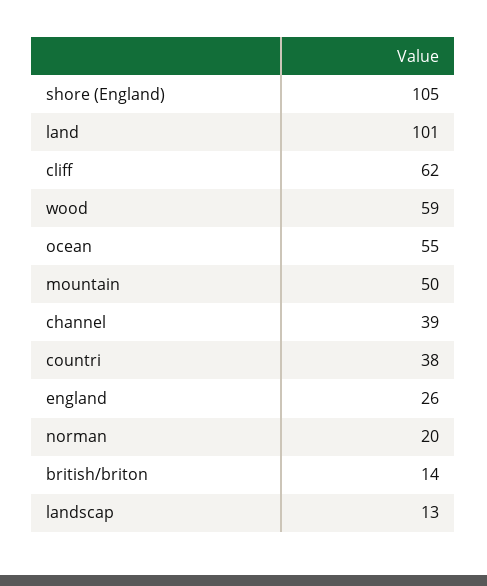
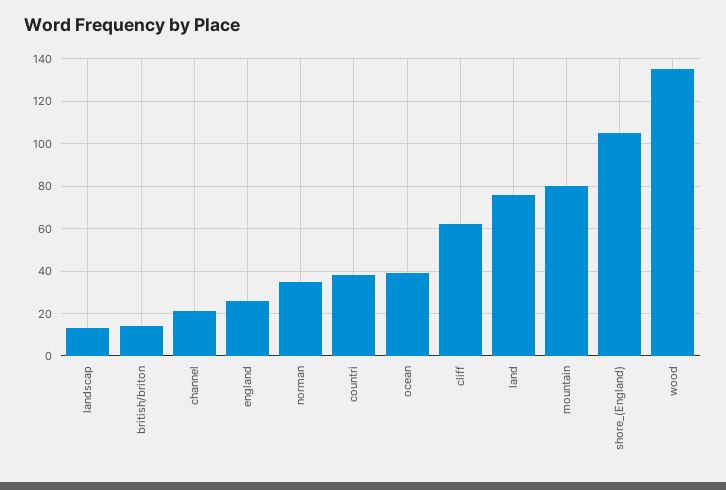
  {
    "shore (England)": 105,
-   "land": 101,
+   "land": 75,
    "cliff": 62,
-   "wood": 59,
+   "wood": 135,
-   "ocean": 55,
+   "ocean": 40,
-   "mountain": 50,
+   "mountain": 80,
-   "channel": 39,
+   "channel": 20,
    "countri": 38,
    "england": 26,
-   "norman": 20,
+   "norman": 35,
    "british/briton": 14,
    "landscap": 13
  }

